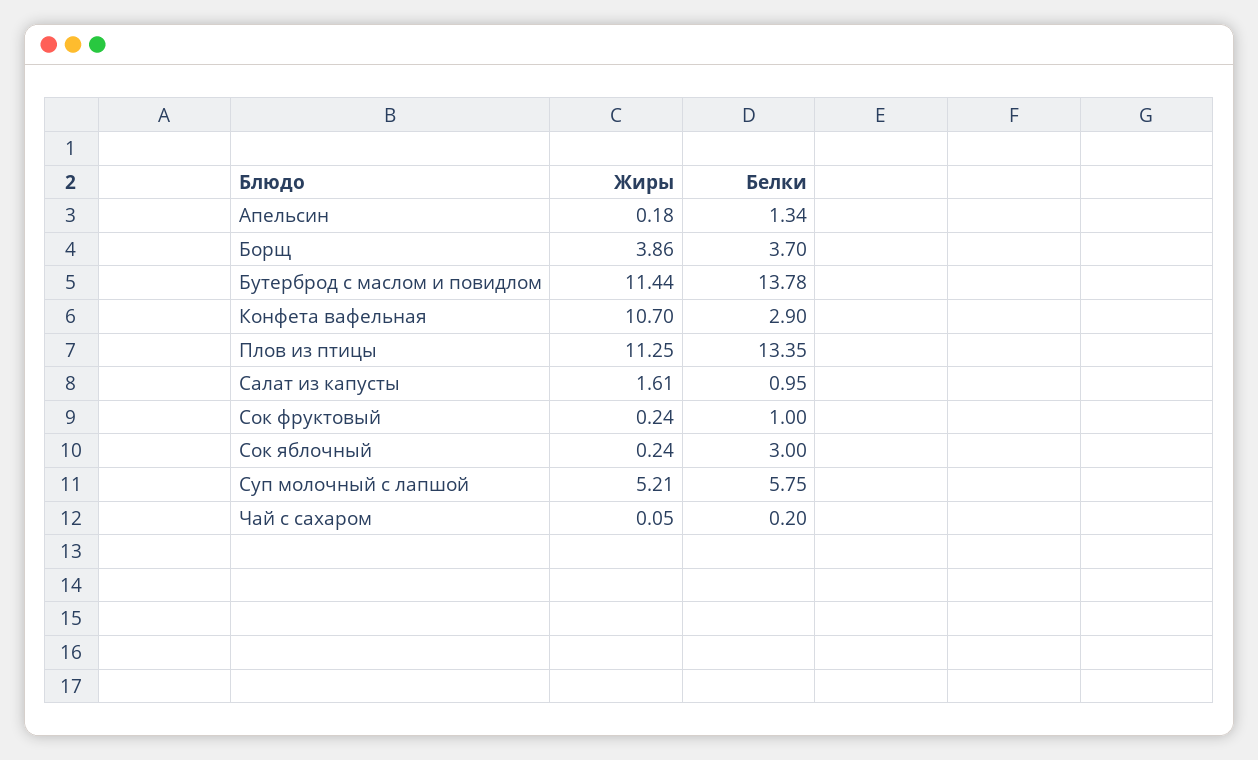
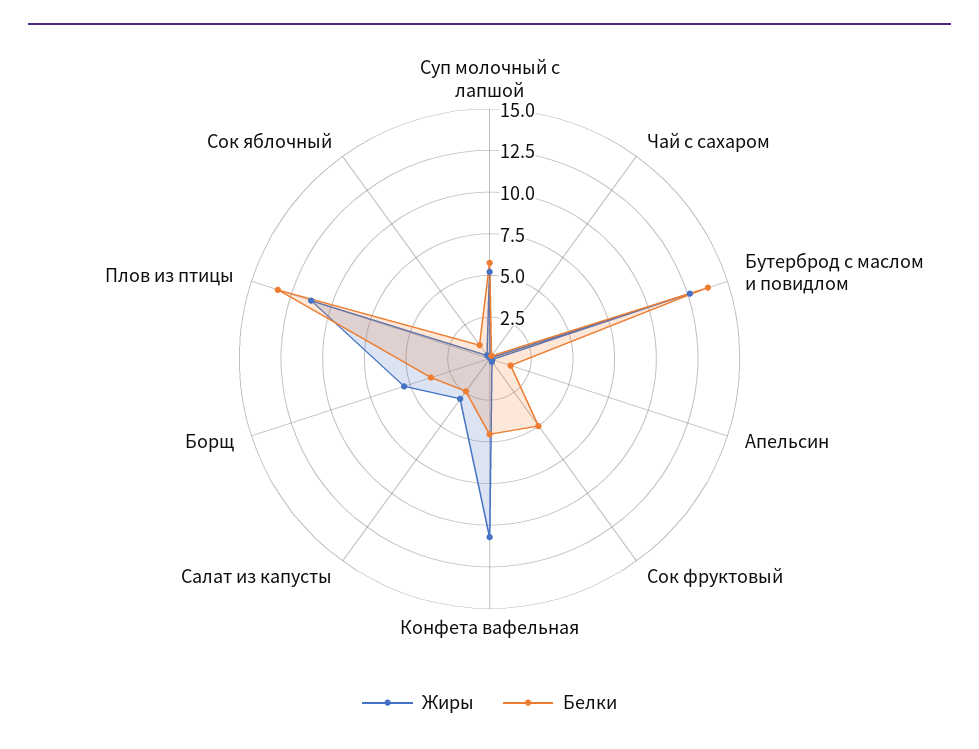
  {
    "Жиры": {
      "Апельсин": 0.18,
-     "Борщ": 3.86,
+     "Борщ": 5.5,
-     "Бутерброд с маслом и повидлом": 11.44,
+     "Бутерброд с маслом и повидлом": 12.5,
      "Конфета вафельная": 10.7,
      "Плов из птицы": 11.25,
-     "Салат из капусты": 1.61,
+     "Салат из капусты": 3,
      "Сок фруктовый": 0.24,
      "Сок яблочный": 0.24,
      "Суп молочный с лапшой": 5.21,
      "Чай с сахаром": 0.05
    },
    "Белки": {
      "Апельсин": 1.34,
      "Борщ": 3.7,
      "Бутерброд с маслом и повидлом": 13.78,
-     "Конфета вафельная": 2.9,
+     "Конфета вафельная": 4.5,
      "Плов из птицы": 13.35,
-     "Салат из капусты": 0.95,
+     "Салат из капусты": 2.5,
-     "Сок фруктовый": 1,
+     "Сок фруктовый": 5,
-     "Сок яблочный": 3,
+     "Сок яблочный": 1,
      "Суп молочный с лапшой": 5.75,
      "Чай с сахаром": 0.2
    }
  }

